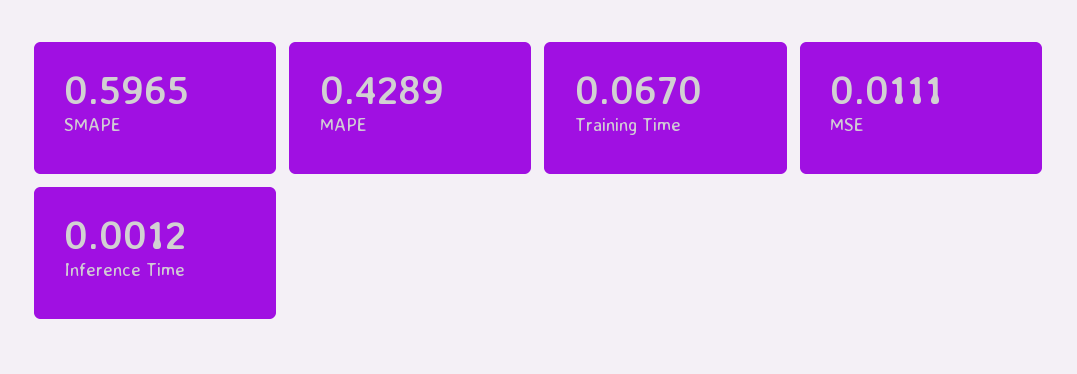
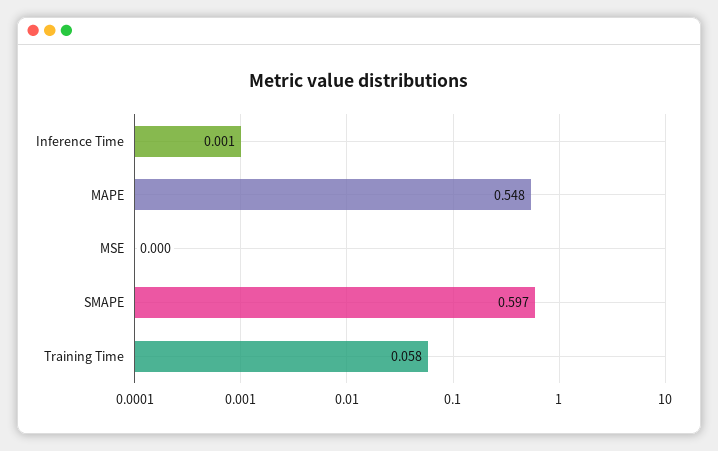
  {
    "SMAPE": 0.5965,
-   "MAPE": 0.4289,
+   "MAPE": 0.548,
-   "Training Time": 0.067,
+   "Training Time": 0.058,
-   "MSE": 0.0111,
+   "MSE": 0,
    "Inference Time": 0.0012
  }

